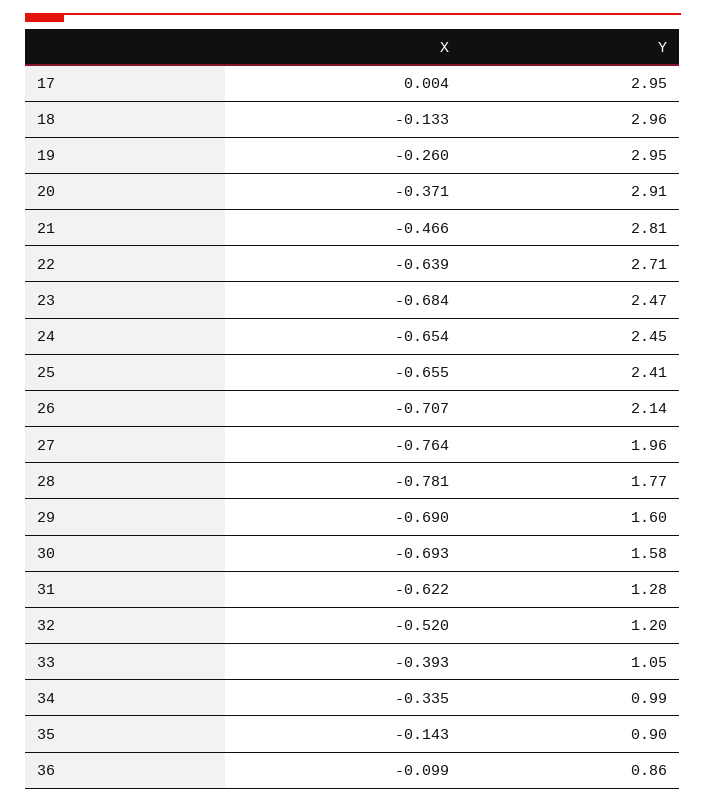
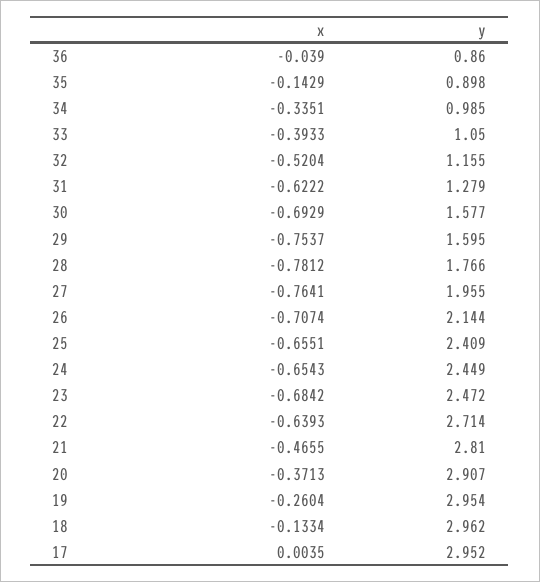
  {
    "X": {
      "17": 0.0035,
      "18": -0.1334,
      "19": -0.2604,
      "20": -0.3713,
      "21": -0.4655,
      "22": -0.6393,
      "23": -0.6842,
      "24": -0.6543,
      "25": -0.6551,
      "26": -0.7074,
      "27": -0.7641,
      "28": -0.7812,
-     "29": -0.69,
+     "29": -0.7537,
      "30": -0.6929,
      "31": -0.6222,
      "32": -0.5204,
      "33": -0.3933,
      "34": -0.3351,
      "35": -0.1429,
-     "36": -0.099
+     "36": -0.039
    },
    "Y": {
      "17": 2.952,
      "18": 2.962,
      "19": 2.954,
      "20": 2.907,
      "21": 2.81,
      "22": 2.714,
      "23": 2.472,
      "24": 2.449,
      "25": 2.409,
      "26": 2.144,
      "27": 1.955,
      "28": 1.766,
      "29": 1.595,
      "30": 1.577,
      "31": 1.279,
-     "32": 1.2,
+     "32": 1.155,
      "33": 1.05,
      "34": 0.985,
      "35": 0.898,
      "36": 0.86
    }
  }

